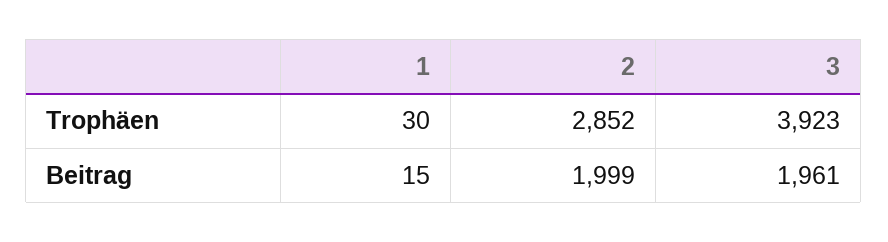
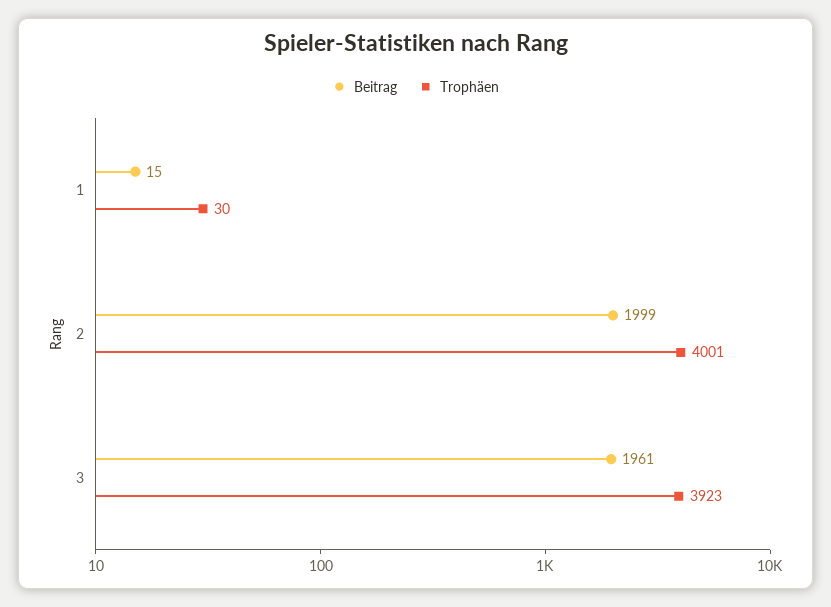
  {
    "Trophäen": {
      "1": 30,
-     "2": 2852,
+     "2": 4001,
      "3": 3923
    },
    "Beitrag": {
      "1": 15,
      "2": 1999,
      "3": 1961
    }
  }

